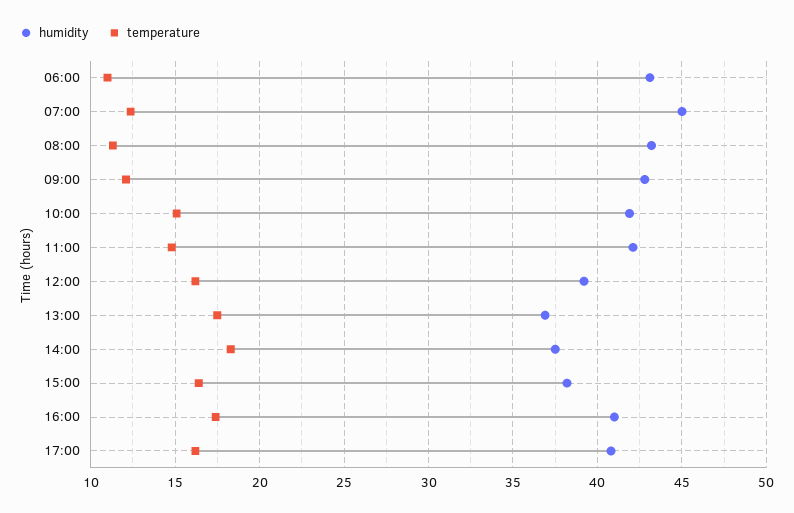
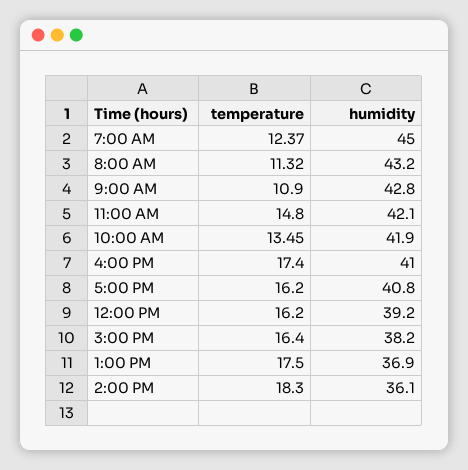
  {
    "humidity": {
-     "06:00": 43,
      "07:00": 45,
      "08:00": 43.2,
      "09:00": 42.8,
      "10:00": 41.9,
      "11:00": 42.1,
      "12:00": 39.2,
      "13:00": 36.9,
-     "14:00": 37.5,
+     "14:00": 36.1,
      "15:00": 38.2,
      "16:00": 41,
      "17:00": 40.8
    },
    "temperature": {
-     "06:00": 11,
      "07:00": 12.37,
      "08:00": 11.32,
-     "09:00": 12,
+     "09:00": 10.9,
-     "10:00": 15,
+     "10:00": 13.45,
      "11:00": 14.8,
      "12:00": 16.2,
      "13:00": 17.5,
      "14:00": 18.3,
      "15:00": 16.4,
      "16:00": 17.4,
      "17:00": 16.2
    }
  }

